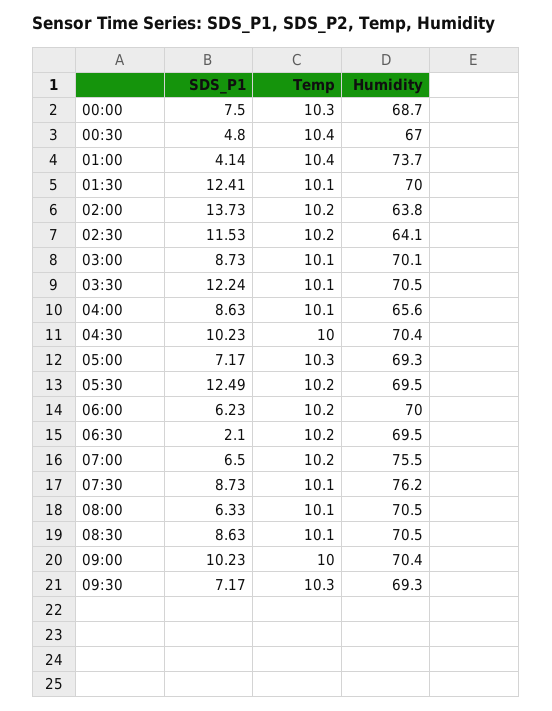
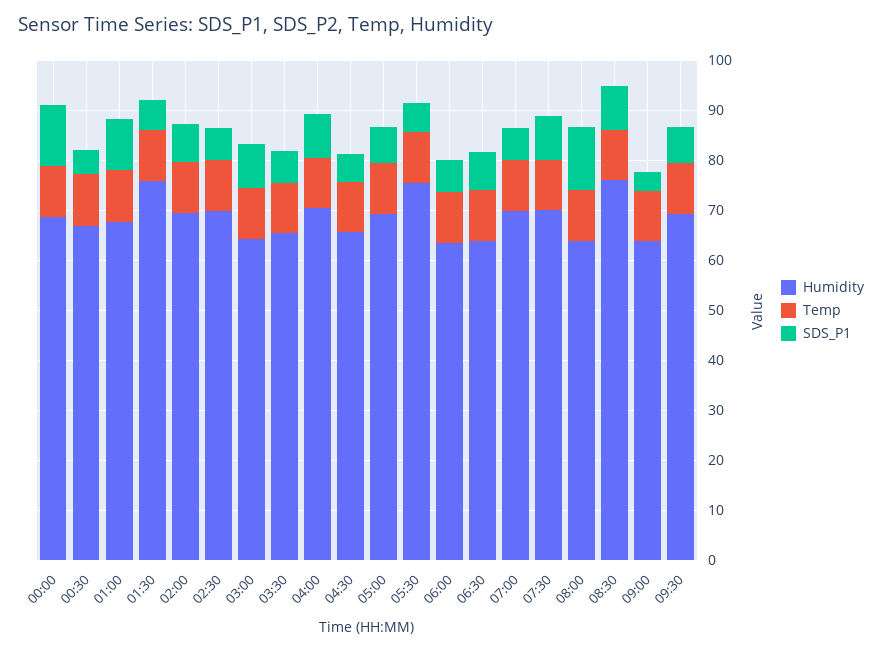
  {
    "SDS_P1": {
-     "00:00": 7.5,
+     "00:00": 12,
      "00:30": 4.8,
-     "01:00": 4.14,
+     "01:00": 10,
-     "01:30": 12.41,
+     "01:30": 6,
-     "02:00": 13.73,
+     "02:00": 8,
-     "02:30": 11.53,
+     "02:30": 6,
      "03:00": 8.73,
-     "03:30": 12.24,
+     "03:30": 6,
      "04:00": 8.63,
-     "04:30": 10.23,
+     "04:30": 6,
      "05:00": 7.17,
-     "05:30": 12.49,
+     "05:30": 6,
      "06:00": 6.23,
-     "06:30": 2.1,
+     "06:30": 8,
      "07:00": 6.5,
      "07:30": 8.73,
-     "08:00": 6.33,
+     "08:00": 12,
      "08:30": 8.63,
-     "09:00": 10.23,
+     "09:00": 4,
      "09:30": 7.17
    },
    "Temp": {
      "00:00": 10.3,
      "00:30": 10.4,
      "01:00": 10.4,
      "01:30": 10.1,
      "02:00": 10.2,
      "02:30": 10.2,
      "03:00": 10.1,
      "03:30": 10.1,
      "04:00": 10.1,
      "04:30": 10,
      "05:00": 10.3,
      "05:30": 10.2,
      "06:00": 10.2,
      "06:30": 10.2,
      "07:00": 10.2,
      "07:30": 10.1,
      "08:00": 10.1,
      "08:30": 10.1,
      "09:00": 10,
      "09:30": 10.3
    },
    "Humidity": {
      "00:00": 68.7,
      "00:30": 67,
-     "01:00": 73.7,
+     "01:00": 68,
-     "01:30": 70,
+     "01:30": 76,
-     "02:00": 63.8,
+     "02:00": 70,
-     "02:30": 64.1,
+     "02:30": 70,
-     "03:00": 70.1,
+     "03:00": 64,
-     "03:30": 70.5,
+     "03:30": 66,
-     "04:00": 65.6,
+     "04:00": 70,
-     "04:30": 70.4,
+     "04:30": 66,
      "05:00": 69.3,
-     "05:30": 69.5,
+     "05:30": 76,
-     "06:00": 70,
+     "06:00": 64,
-     "06:30": 69.5,
+     "06:30": 64,
-     "07:00": 75.5,
+     "07:00": 70,
-     "07:30": 76.2,
+     "07:30": 70,
-     "08:00": 70.5,
+     "08:00": 64,
-     "08:30": 70.5,
+     "08:30": 76,
-     "09:00": 70.4,
+     "09:00": 64,
      "09:30": 69.3
    }
  }

